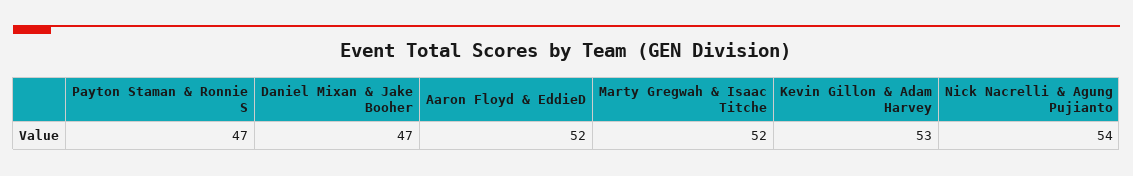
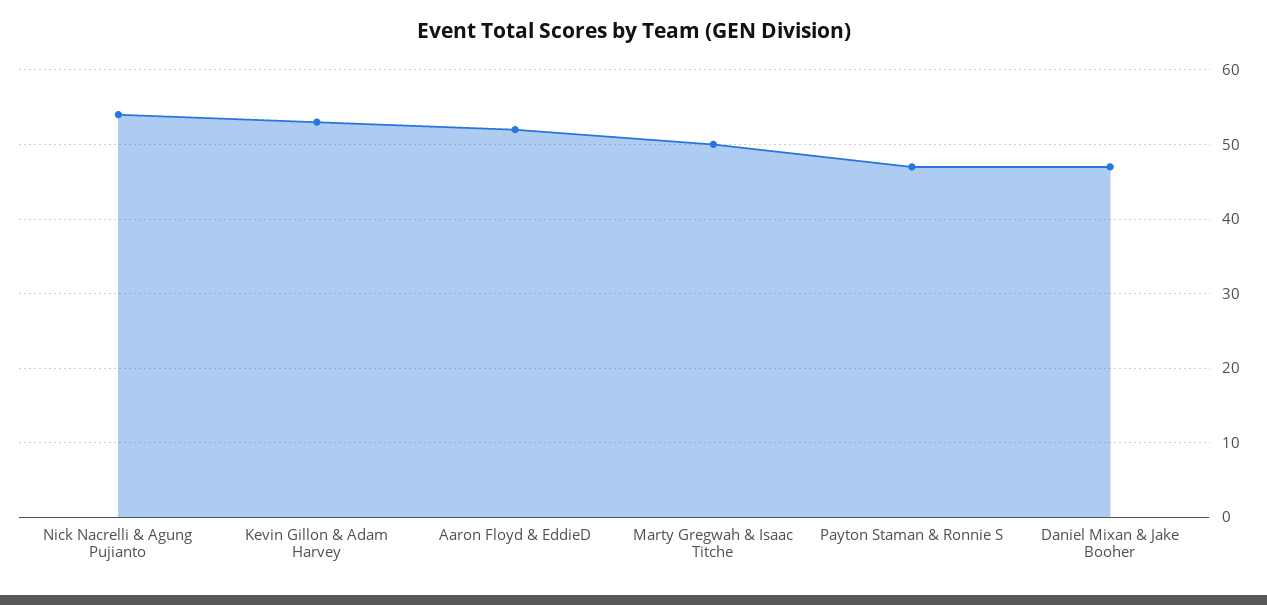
  {
    "Payton Staman & Ronnie S": 47,
    "Daniel Mixan & Jake Booher": 47,
    "Aaron Floyd & EddieD": 52,
-   "Marty Gregwah & Isaac Titche": 52,
+   "Marty Gregwah & Isaac Titche": 50,
    "Kevin Gillon & Adam Harvey": 53,
    "Nick Nacrelli & Agung Pujianto": 54
  }

